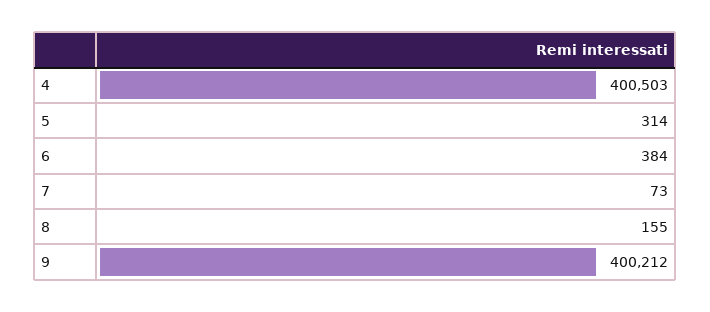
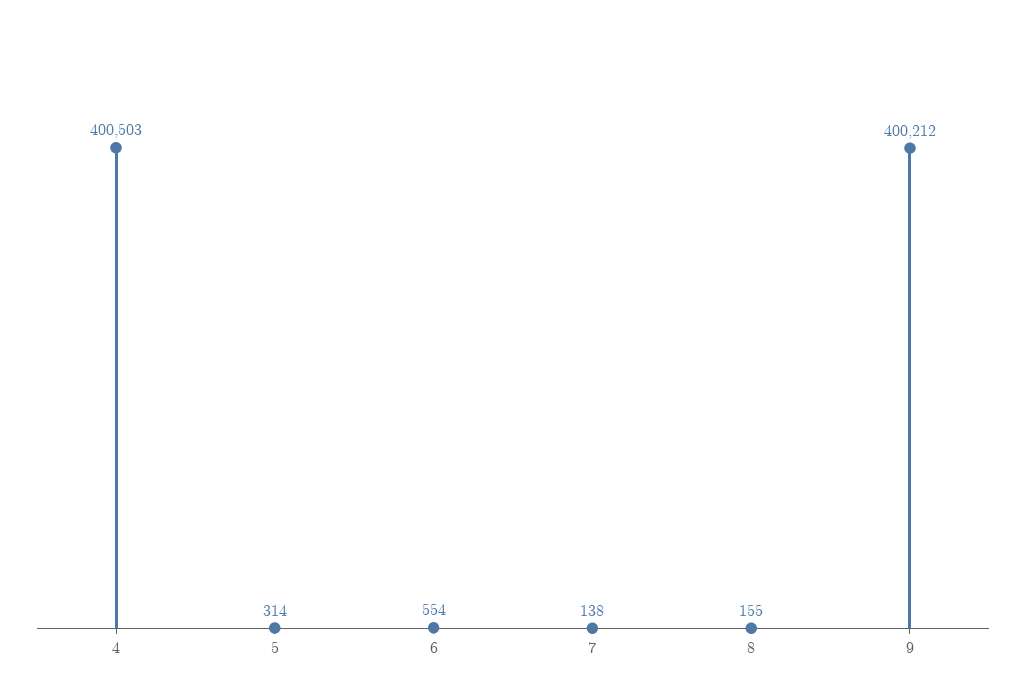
  {
    "4": 400503,
    "5": 314,
-   "6": 384,
+   "6": 554,
-   "7": 73,
+   "7": 138,
    "8": 155,
    "9": 400212
  }

